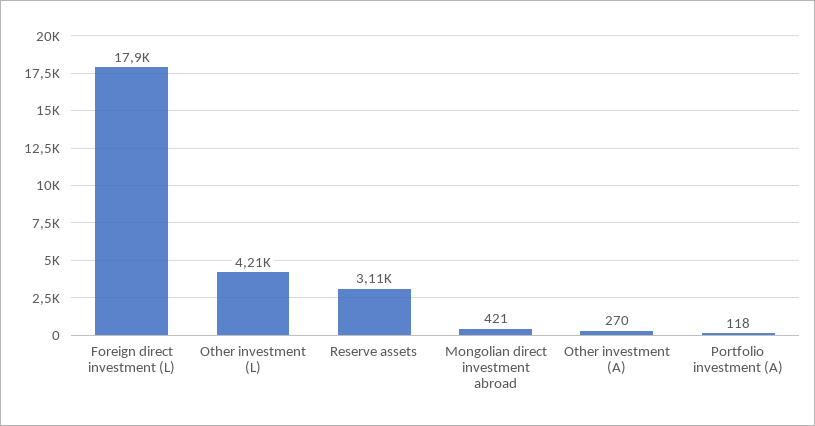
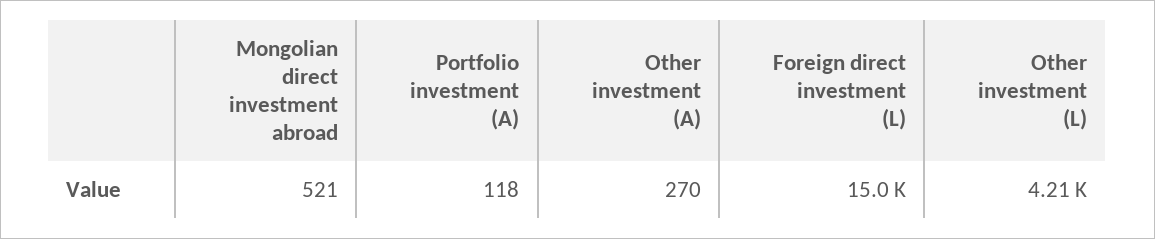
  {
-   "Foreign direct investment (L)": 17900,
+   "Foreign direct investment (L)": 15000,
    "Other investment (L)": 4210,
-   "Reserve assets": 3110,
-   "Mongolian direct investment abroad": 421,
+   "Mongolian direct investment abroad": 521,
    "Other investment (A)": 270,
    "Portfolio investment (A)": 118
  }

